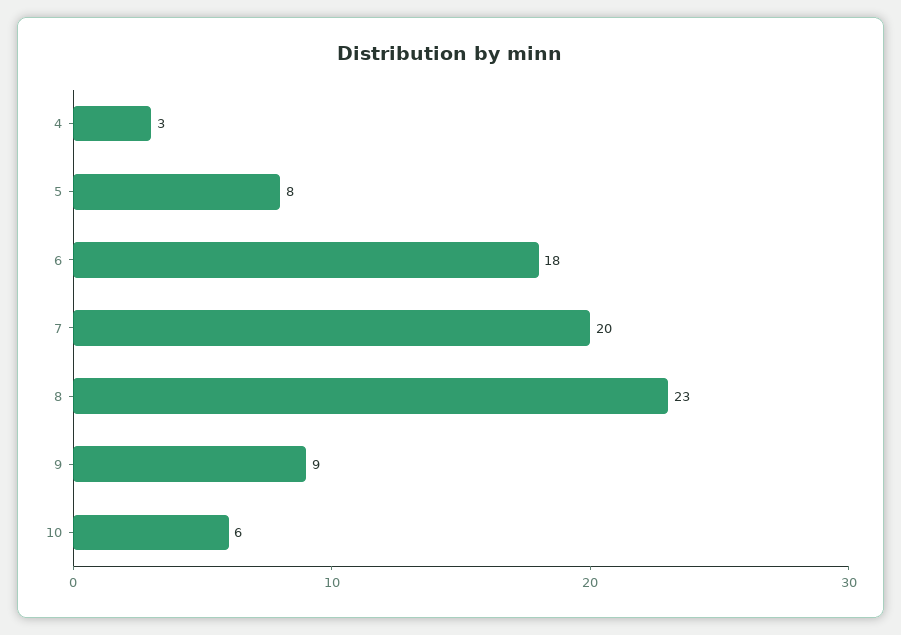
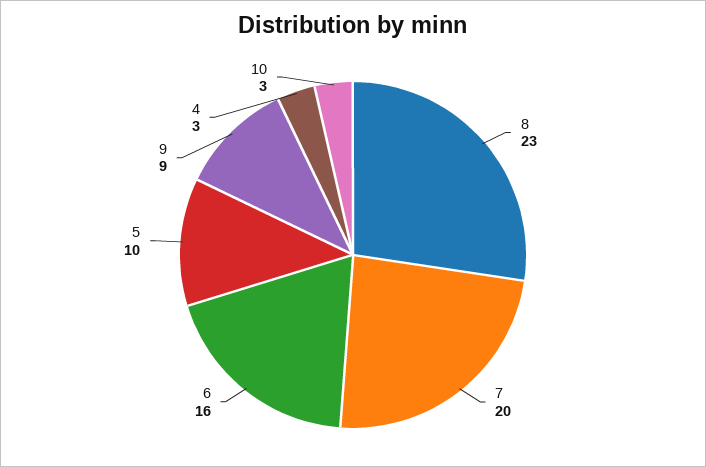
  {
    "4": 3,
-   "5": 8,
+   "5": 10,
-   "6": 18,
+   "6": 16,
    "7": 20,
    "8": 23,
    "9": 9,
-   "10": 6
+   "10": 3
  }

